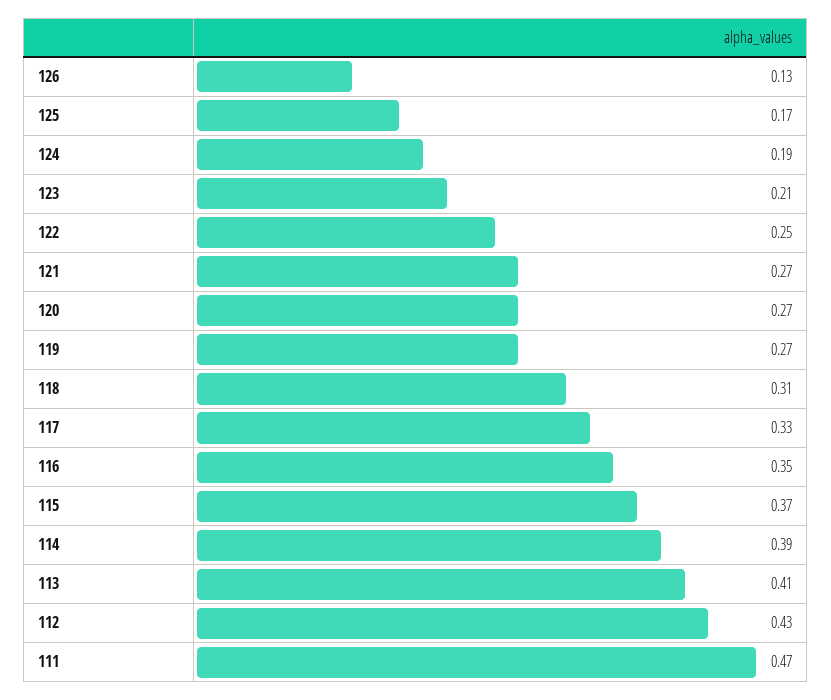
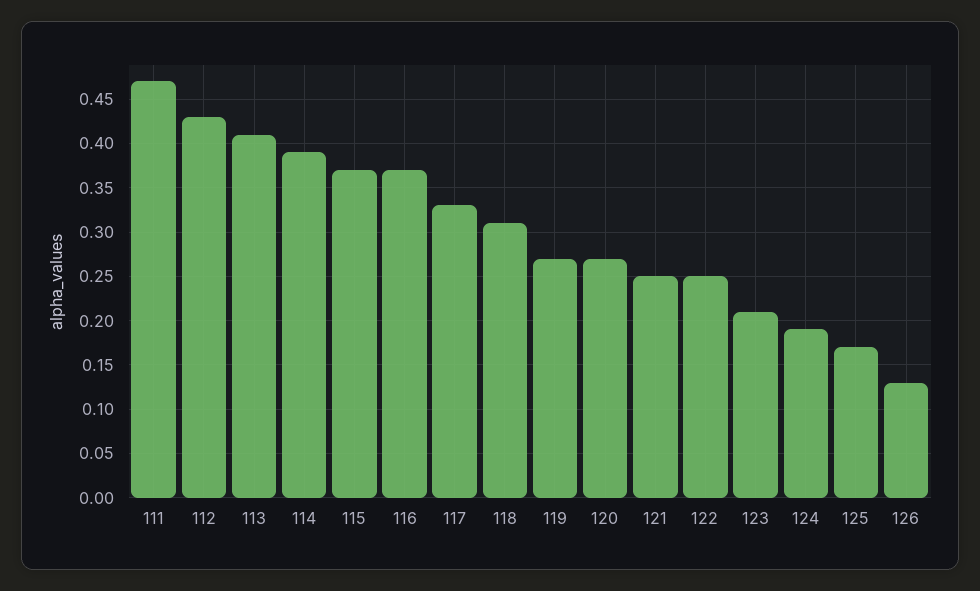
  {
    "126": 0.13,
    "125": 0.17,
    "124": 0.19,
    "123": 0.21,
    "122": 0.25,
-   "121": 0.27,
+   "121": 0.25,
    "120": 0.27,
    "119": 0.27,
    "118": 0.31,
    "117": 0.33,
-   "116": 0.35,
+   "116": 0.37,
    "115": 0.37,
    "114": 0.39,
    "113": 0.41,
    "112": 0.43,
    "111": 0.47
  }

